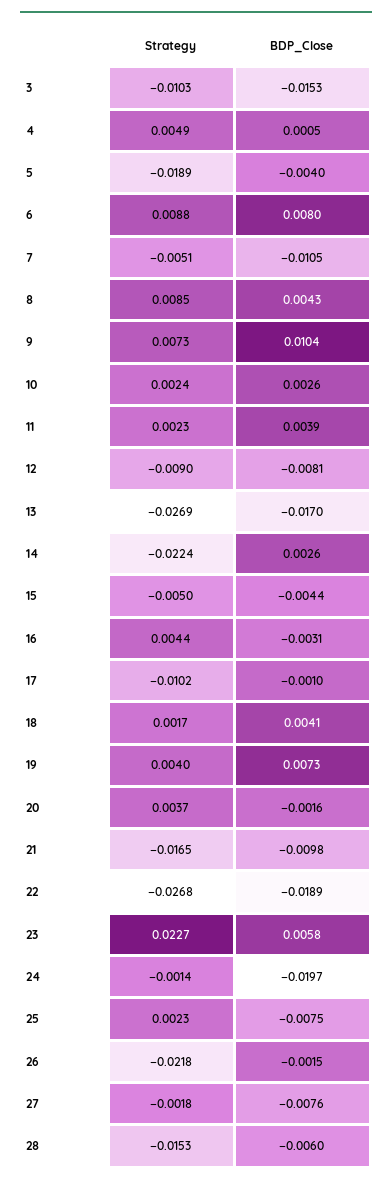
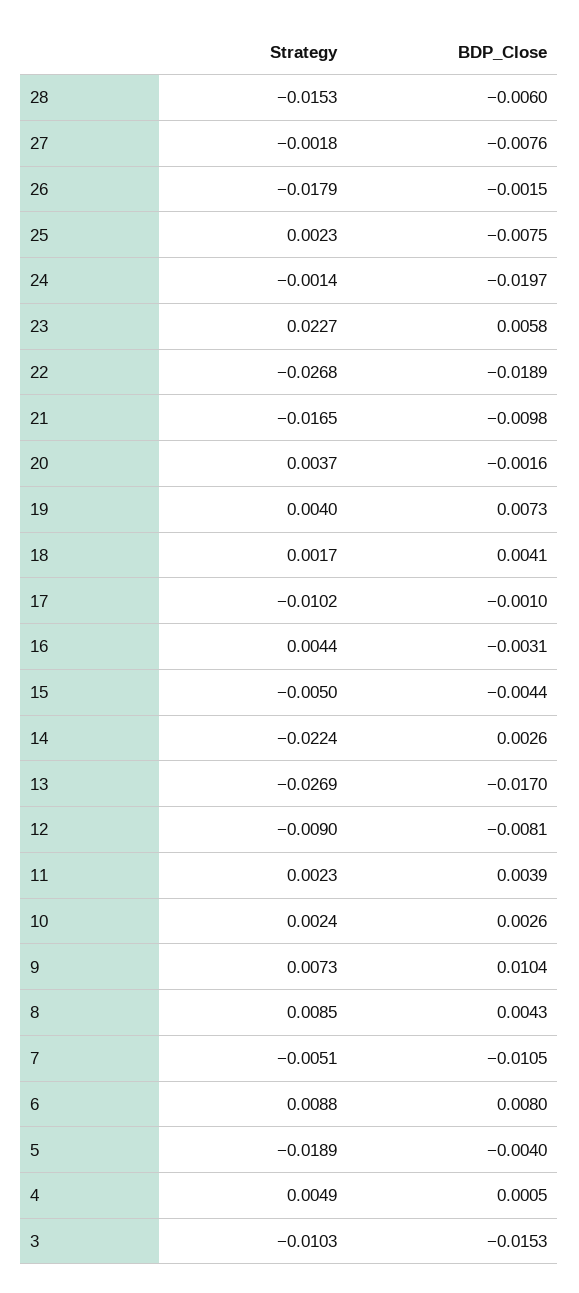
  {
    "Strategy": {
      "3": -0.0103,
      "4": 0.0049,
      "5": -0.0189,
      "6": 0.0088,
      "7": -0.0051,
      "8": 0.0085,
      "9": 0.0073,
      "10": 0.0024,
      "11": 0.0023,
      "12": -0.009,
      "13": -0.0269,
      "14": -0.0224,
      "15": -0.005,
      "16": 0.0044,
      "17": -0.0102,
      "18": 0.0017,
      "19": 0.004,
      "20": 0.0037,
      "21": -0.0165,
      "22": -0.0268,
      "23": 0.0227,
      "24": -0.0014,
      "25": 0.0023,
-     "26": -0.0218,
+     "26": -0.0179,
      "27": -0.0018,
      "28": -0.0153
    },
    "BDP_Close": {
      "3": -0.0153,
      "4": 0.0005,
      "5": -0.004,
      "6": 0.008,
      "7": -0.0105,
      "8": 0.0043,
      "9": 0.0104,
      "10": 0.0026,
      "11": 0.0039,
      "12": -0.0081,
      "13": -0.017,
      "14": 0.0026,
      "15": -0.0044,
      "16": -0.0031,
      "17": -0.001,
      "18": 0.0041,
      "19": 0.0073,
      "20": -0.0016,
      "21": -0.0098,
      "22": -0.0189,
      "23": 0.0058,
      "24": -0.0197,
      "25": -0.0075,
      "26": -0.0015,
      "27": -0.0076,
      "28": -0.006
    }
  }

